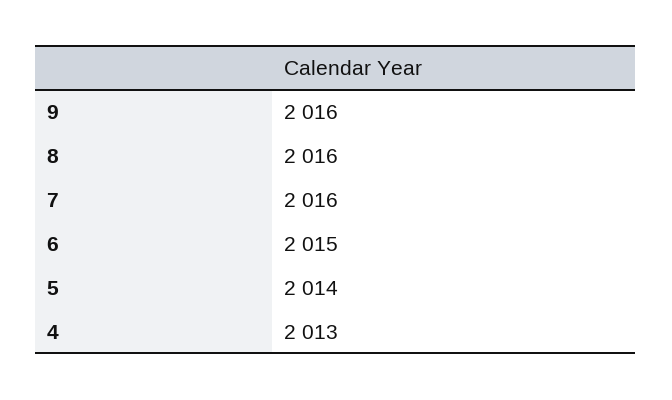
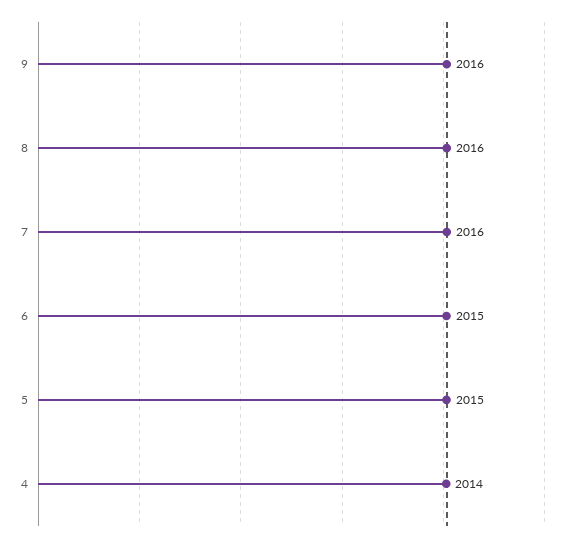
  {
    "9": 2016,
    "8": 2016,
    "7": 2016,
    "6": 2015,
-   "5": 2014,
+   "5": 2015,
-   "4": 2013
+   "4": 2014
  }

